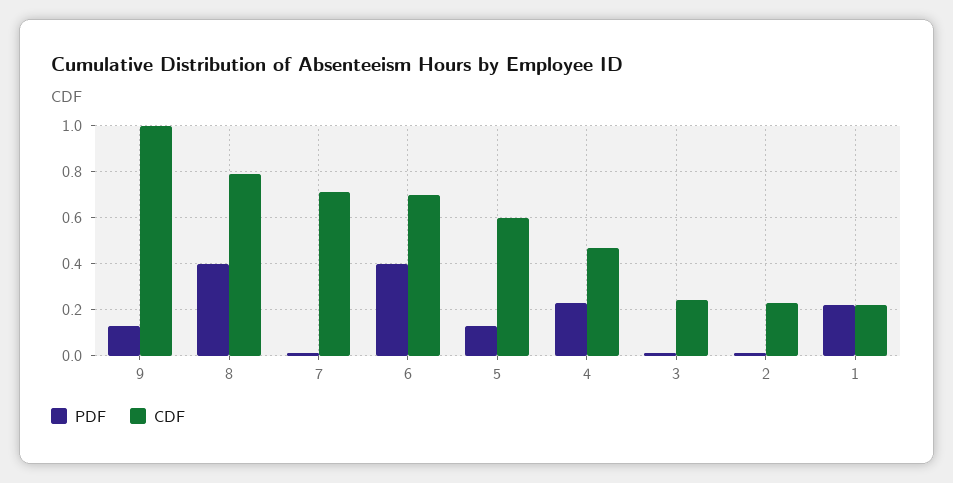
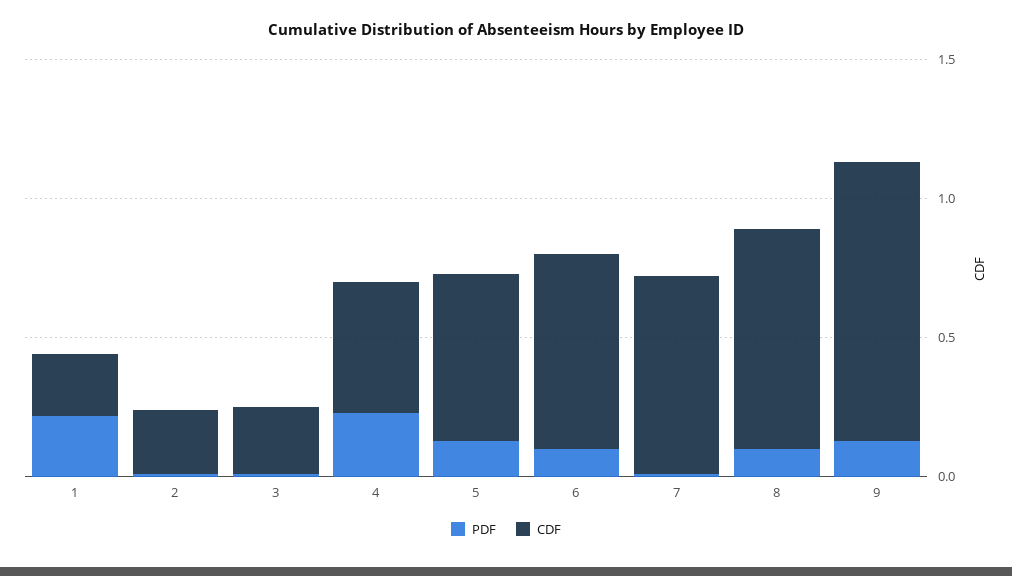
  {
    "PDF": {
      "9": 0.15,
-     "8": 0.4,
+     "8": 0.1,
      "7": 0,
-     "6": 0.4,
+     "6": 0.1,
      "5": 0.15,
      "4": 0.25,
      "3": 0,
      "2": 0,
      "1": 0.2
    },
    "CDF": {
      "9": 1,
      "8": 0.8,
      "7": 0.7,
      "6": 0.7,
      "5": 0.6,
      "4": 0.45,
      "3": 0.25,
      "2": 0.25,
      "1": 0.2
    }
  }

